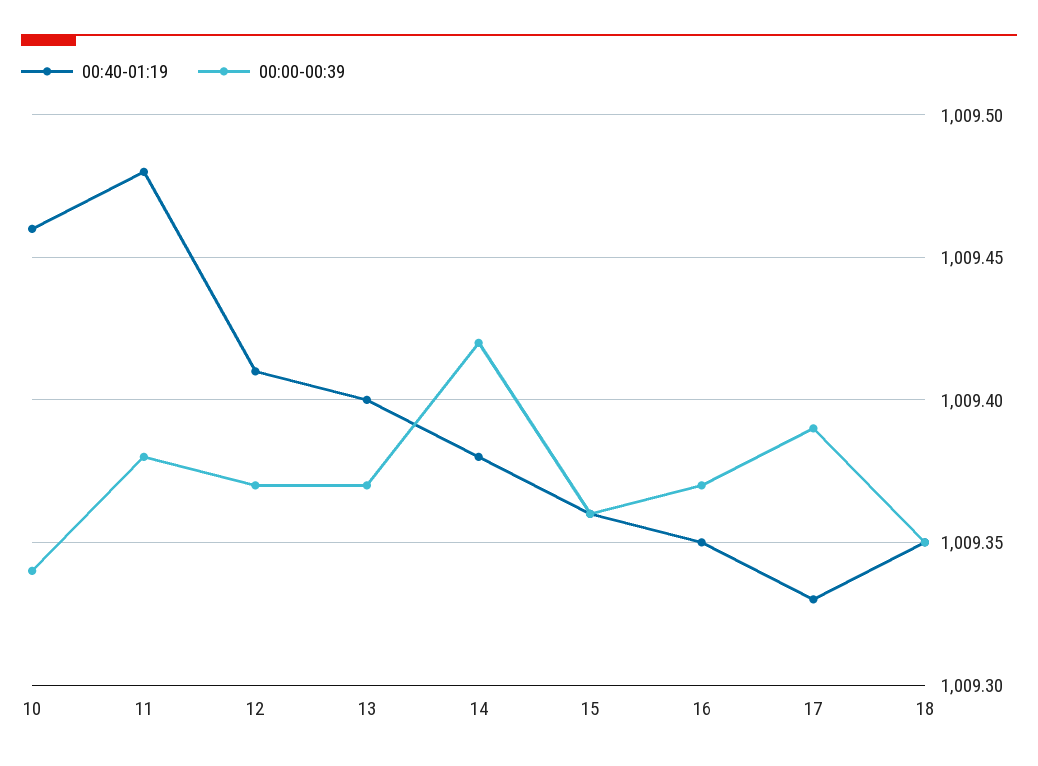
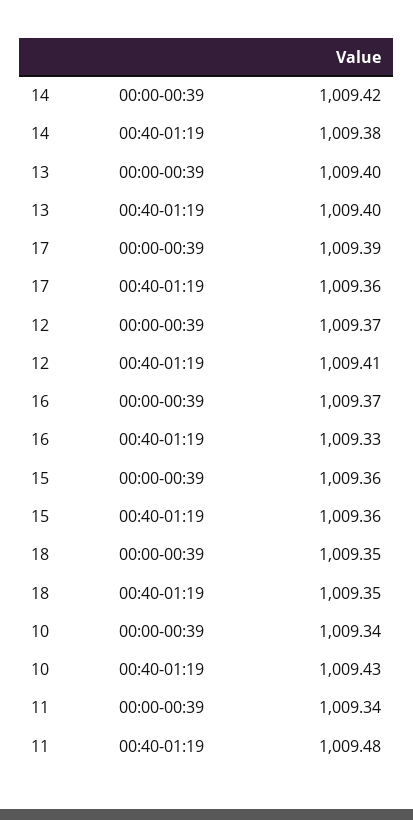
  {
    "00:40-01:19": {
-     "10": 1009.46,
+     "10": 1009.43,
      "11": 1009.48,
      "12": 1009.41,
      "13": 1009.4,
      "14": 1009.38,
      "15": 1009.36,
-     "16": 1009.35,
+     "16": 1009.33,
-     "17": 1009.33,
+     "17": 1009.36,
      "18": 1009.35
    },
    "00:00-00:39": {
      "10": 1009.34,
-     "11": 1009.38,
+     "11": 1009.34,
      "12": 1009.37,
-     "13": 1009.37,
+     "13": 1009.4,
      "14": 1009.42,
      "15": 1009.36,
      "16": 1009.37,
      "17": 1009.39,
      "18": 1009.35
    }
  }

